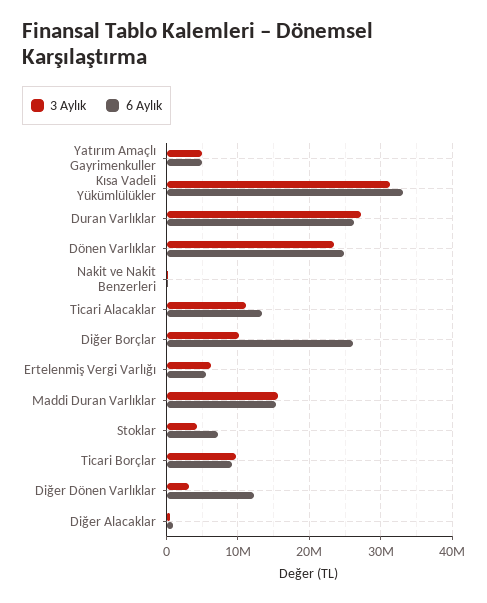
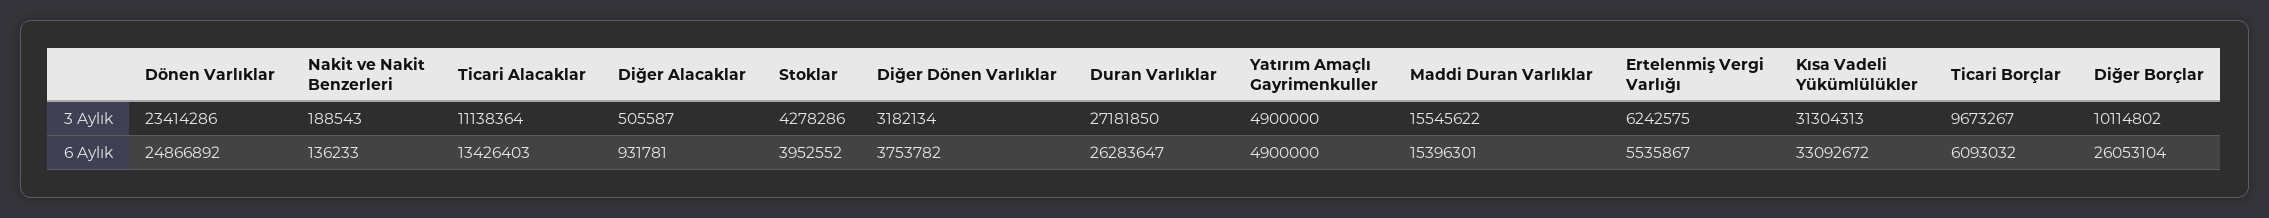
  {
    "3 Aylık": {
      "Yatırım Amaçlı Gayrimenkuller": 4900000,
      "Kısa Vadeli Yükümlülükler": 31304313,
      "Duran Varlıklar": 27181850,
      "Dönen Varlıklar": 23414286,
      "Nakit ve Nakit Benzerleri": 188543,
      "Ticari Alacaklar": 11138364,
      "Diğer Borçlar": 10114802,
      "Ertelenmiş Vergi Varlığı": 6242575,
      "Maddi Duran Varlıklar": 15545622,
      "Stoklar": 4278286,
      "Ticari Borçlar": 9673267,
      "Diğer Dönen Varlıklar": 3182134,
      "Diğer Alacaklar": 505587
    },
    "6 Aylık": {
      "Yatırım Amaçlı Gayrimenkuller": 4900000,
      "Kısa Vadeli Yükümlülükler": 33092672,
      "Duran Varlıklar": 26283647,
      "Dönen Varlıklar": 24866892,
      "Nakit ve Nakit Benzerleri": 136233,
      "Ticari Alacaklar": 13426403,
      "Diğer Borçlar": 26053104,
      "Ertelenmiş Vergi Varlığı": 5535867,
      "Maddi Duran Varlıklar": 15396301,
-     "Stoklar": 7000000,
+     "Stoklar": 3952552,
-     "Ticari Borçlar": 9000000,
+     "Ticari Borçlar": 6093032,
-     "Diğer Dönen Varlıklar": 12000000,
+     "Diğer Dönen Varlıklar": 3753782,
      "Diğer Alacaklar": 931781
    }
  }

